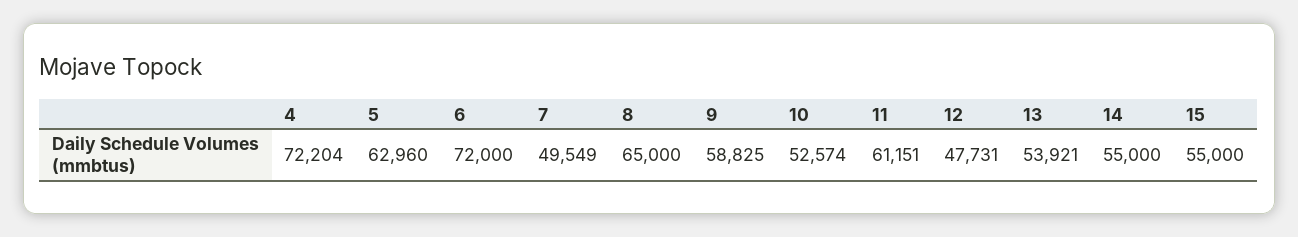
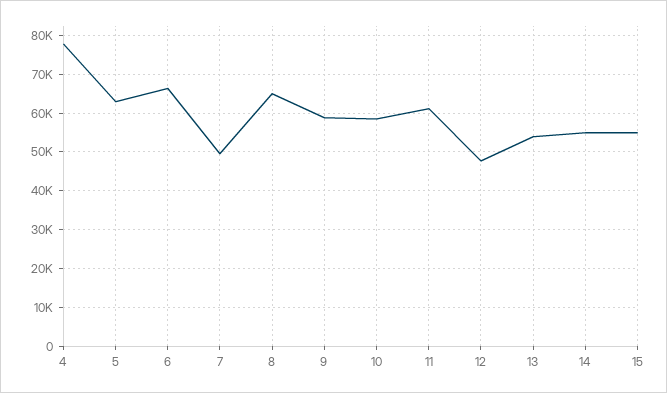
  {
-   "4": 72204,
+   "4": 78000,
    "5": 62960,
-   "6": 72000,
+   "6": 66000,
    "7": 49549,
    "8": 65000,
    "9": 58825,
-   "10": 52574,
+   "10": 58000,
    "11": 61151,
    "12": 47731,
    "13": 53921,
    "14": 55000,
    "15": 55000
  }

